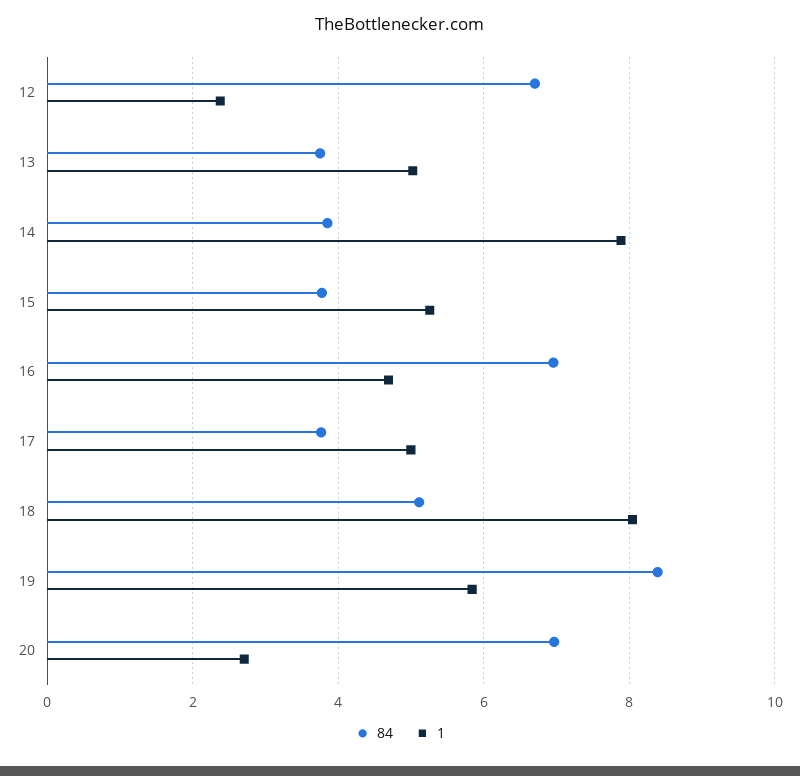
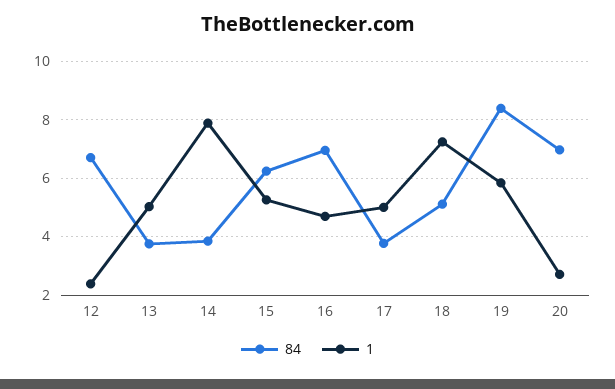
  {
    "84": {
      "12": 6.8,
      "13": 3.8,
      "14": 3.8,
-     "15": 3.8,
+     "15": 6.25,
      "16": 7,
      "17": 3.8,
      "18": 5.2,
      "19": 8.4,
      "20": 7
    },
    "1": {
      "12": 2.4,
      "13": 5,
      "14": 7.8,
      "15": 5.2,
      "16": 4.6,
      "17": 5,
-     "18": 8,
+     "18": 7.25,
      "19": 5.8,
      "20": 2.8
    }
  }

